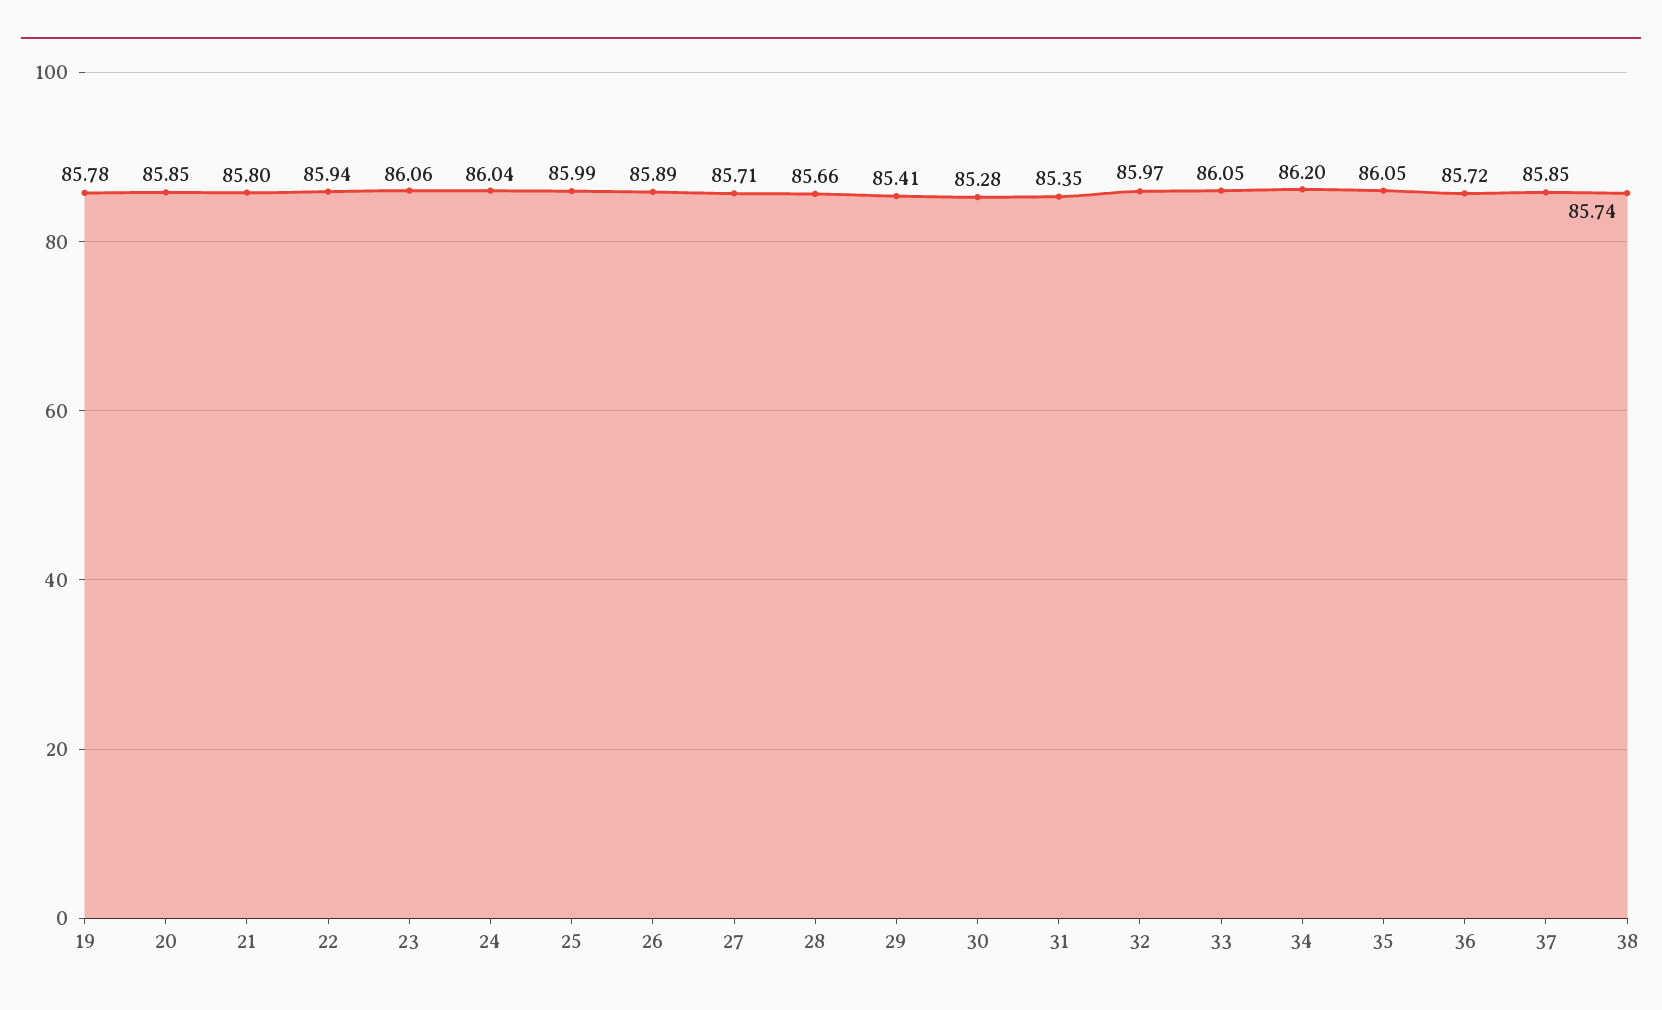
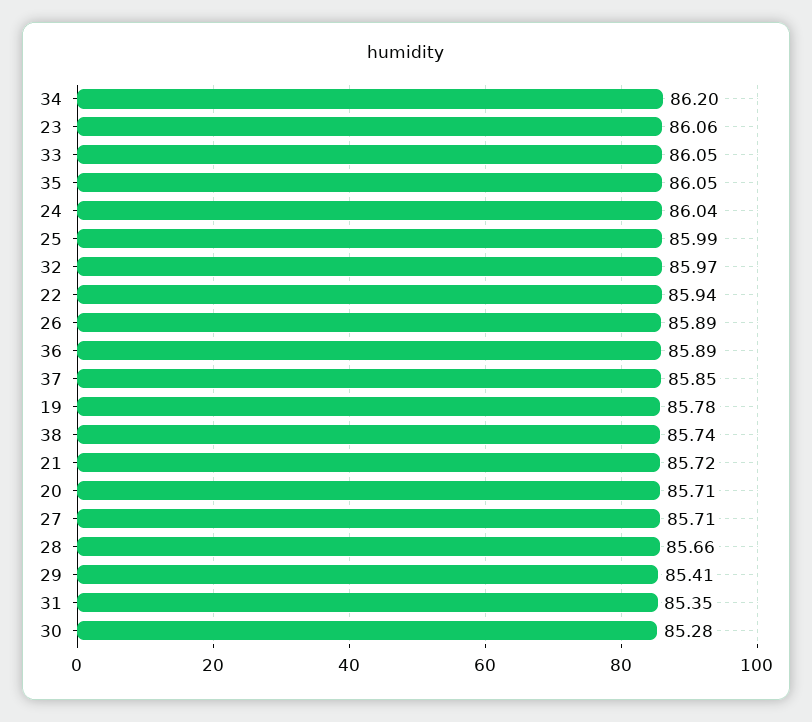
  {
    "19": 85.78,
-   "20": 85.85,
+   "20": 85.71,
-   "21": 85.8,
+   "21": 85.72,
    "22": 85.94,
    "23": 86.06,
    "24": 86.04,
    "25": 85.99,
    "26": 85.89,
    "27": 85.71,
    "28": 85.66,
    "29": 85.41,
    "30": 85.28,
    "31": 85.35,
    "32": 85.97,
    "33": 86.05,
    "34": 86.2,
    "35": 86.05,
-   "36": 85.72,
+   "36": 85.89,
    "37": 85.85,
    "38": 85.74
  }

